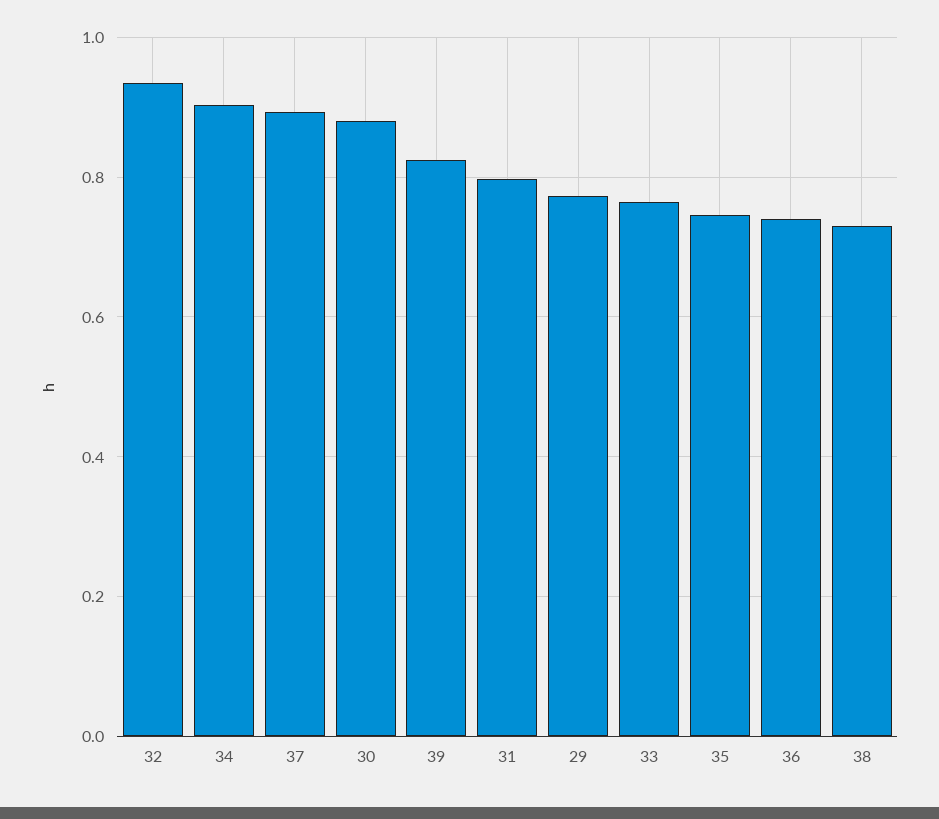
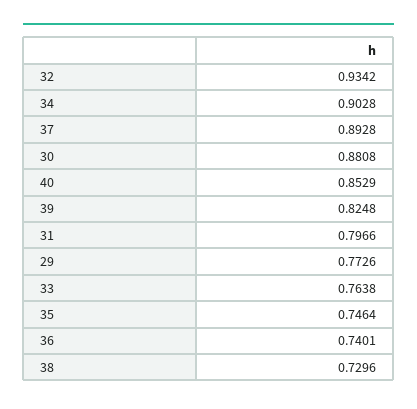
  {
    "32": 0.9342,
    "34": 0.9028,
    "37": 0.8928,
    "30": 0.8808,
    "39": 0.8248,
    "31": 0.7966,
    "29": 0.7726,
    "33": 0.7638,
    "35": 0.7464,
    "36": 0.7401,
-   "38": 0.7296
+   "38": 0.7296,
+   "40": 0.8529
  }

